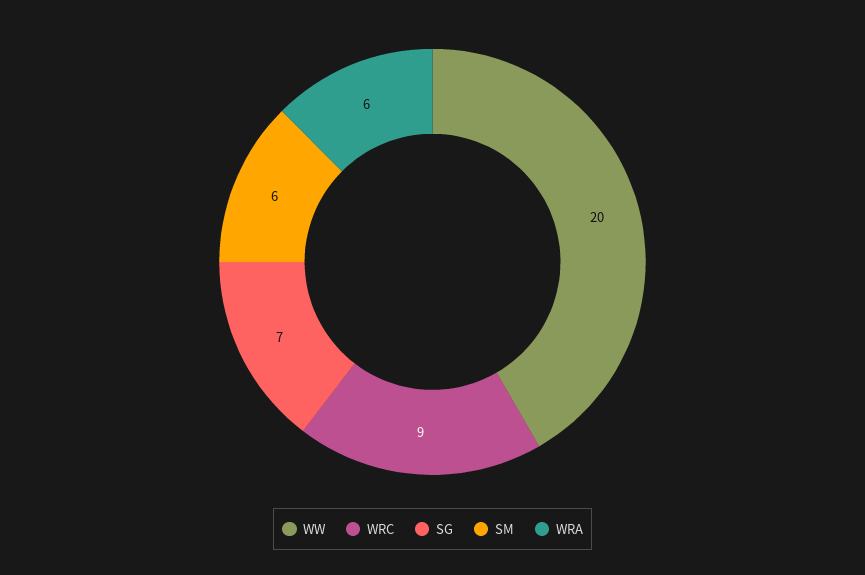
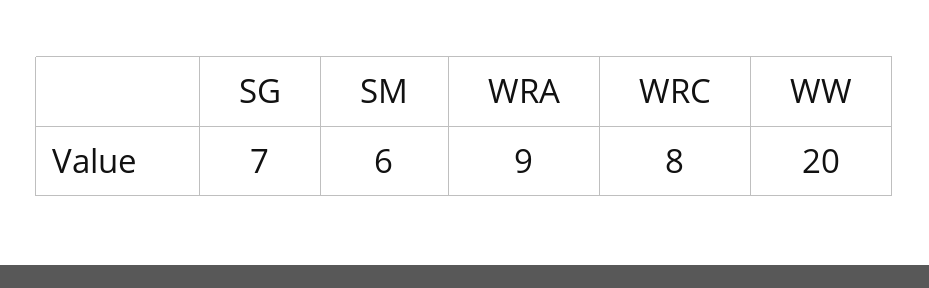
  {
    "WW": 20,
-   "WRC": 9,
+   "WRC": 8,
    "SG": 7,
    "SM": 6,
-   "WRA": 6
+   "WRA": 9
  }

